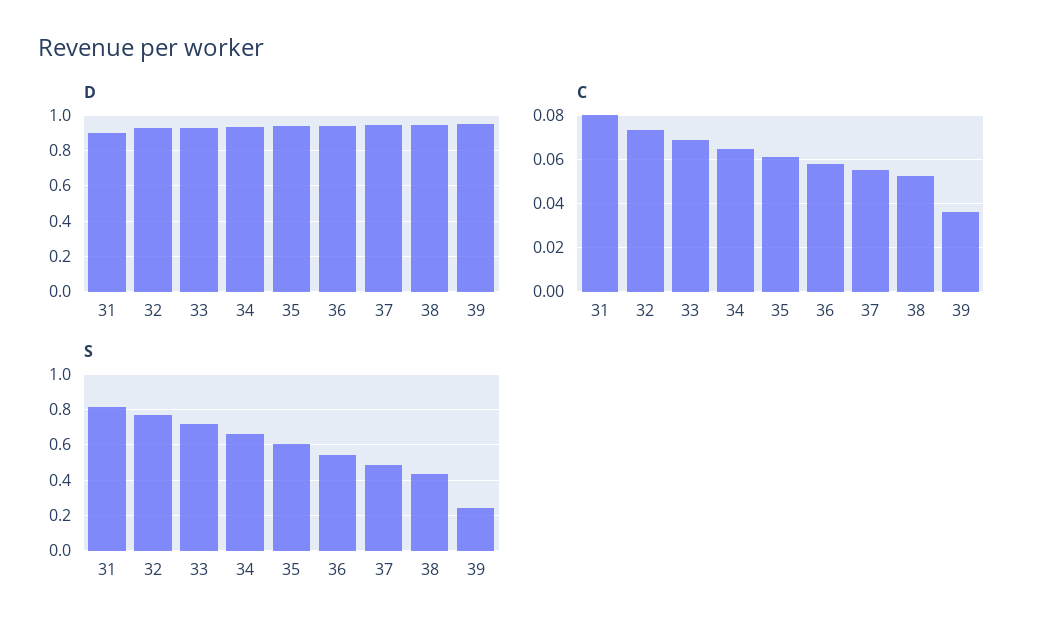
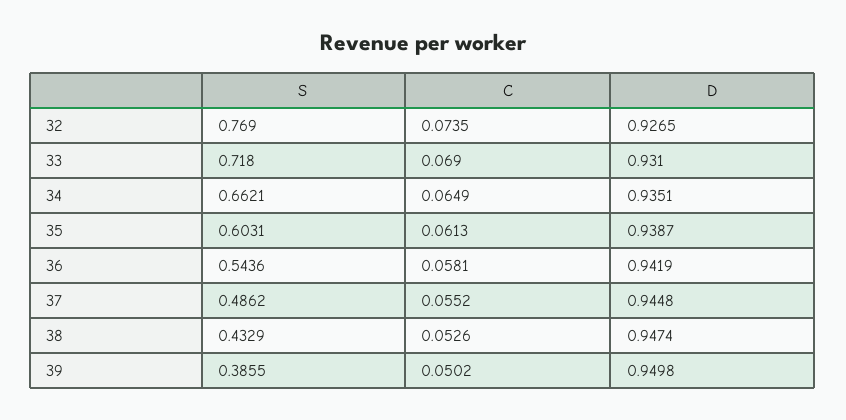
  {
    "D": {
-     "31": 0.9,
      "32": 0.9265,
      "33": 0.931,
      "34": 0.9351,
      "35": 0.9387,
      "36": 0.9419,
      "37": 0.9448,
      "38": 0.9474,
      "39": 0.9498
    },
    "C": {
-     "31": 0.08,
      "32": 0.0735,
      "33": 0.069,
      "34": 0.0649,
      "35": 0.0613,
      "36": 0.0581,
      "37": 0.0552,
      "38": 0.0526,
-     "39": 0.035
+     "39": 0.0502
    },
    "S": {
-     "31": 0.8,
      "32": 0.769,
      "33": 0.718,
      "34": 0.6621,
      "35": 0.6031,
      "36": 0.5436,
      "37": 0.4862,
      "38": 0.4329,
-     "39": 0.25
+     "39": 0.3855
    }
  }

